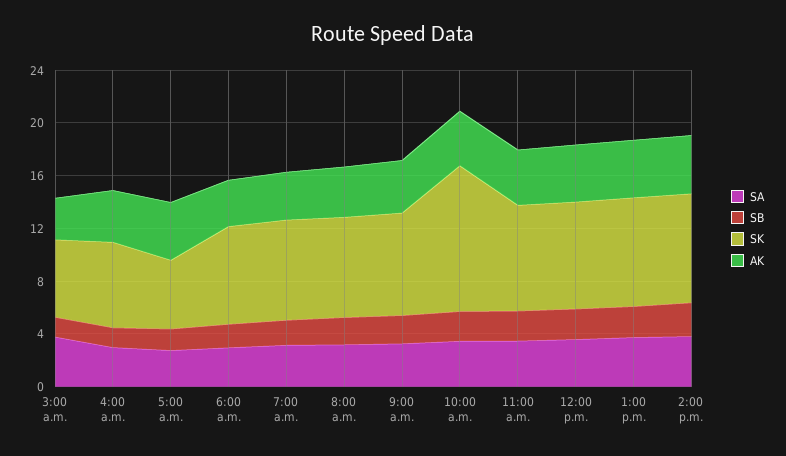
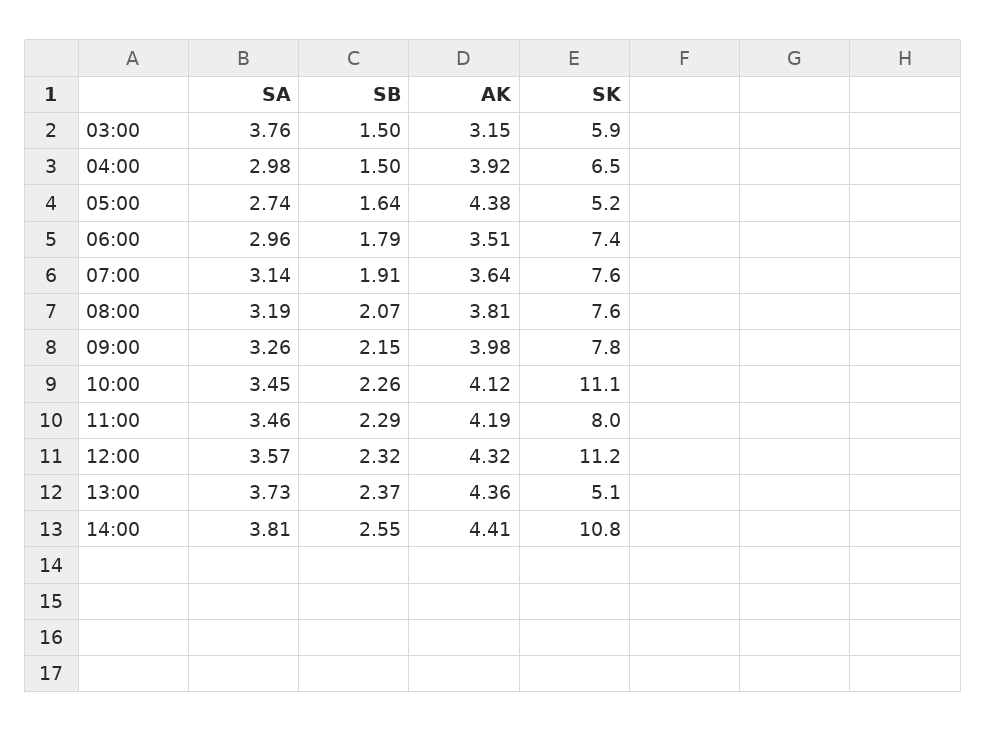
  {
    "SA": {
      "3:00 a.m.": 3.76,
      "4:00 a.m.": 2.98,
      "5:00 a.m.": 2.74,
      "6:00 a.m.": 2.96,
      "7:00 a.m.": 3.14,
      "8:00 a.m.": 3.19,
      "9:00 a.m.": 3.26,
      "10:00 a.m.": 3.45,
      "11:00 a.m.": 3.46,
      "12:00 p.m.": 3.57,
      "1:00 p.m.": 3.73,
      "2:00 p.m.": 3.81
    },
    "SB": {
      "3:00 a.m.": 1.5,
      "4:00 a.m.": 1.5,
      "5:00 a.m.": 1.64,
      "6:00 a.m.": 1.79,
      "7:00 a.m.": 1.91,
      "8:00 a.m.": 2.07,
      "9:00 a.m.": 2.15,
      "10:00 a.m.": 2.26,
      "11:00 a.m.": 2.29,
      "12:00 p.m.": 2.32,
      "1:00 p.m.": 2.37,
      "2:00 p.m.": 2.55
    },
    "SK": {
      "3:00 a.m.": 5.9,
      "4:00 a.m.": 6.5,
      "5:00 a.m.": 5.2,
      "6:00 a.m.": 7.4,
      "7:00 a.m.": 7.6,
      "8:00 a.m.": 7.6,
      "9:00 a.m.": 7.8,
      "10:00 a.m.": 11.1,
      "11:00 a.m.": 8,
-     "12:00 p.m.": 8,
+     "12:00 p.m.": 11.2,
-     "1:00 p.m.": 8,
+     "1:00 p.m.": 5.1,
-     "2:00 p.m.": 8
+     "2:00 p.m.": 10.8
    },
    "AK": {
      "3:00 a.m.": 3.15,
      "4:00 a.m.": 3.92,
      "5:00 a.m.": 4.38,
      "6:00 a.m.": 3.51,
      "7:00 a.m.": 3.64,
      "8:00 a.m.": 3.81,
      "9:00 a.m.": 3.98,
      "10:00 a.m.": 4.12,
      "11:00 a.m.": 4.19,
      "12:00 p.m.": 4.32,
      "1:00 p.m.": 4.36,
      "2:00 p.m.": 4.41
    }
  }

